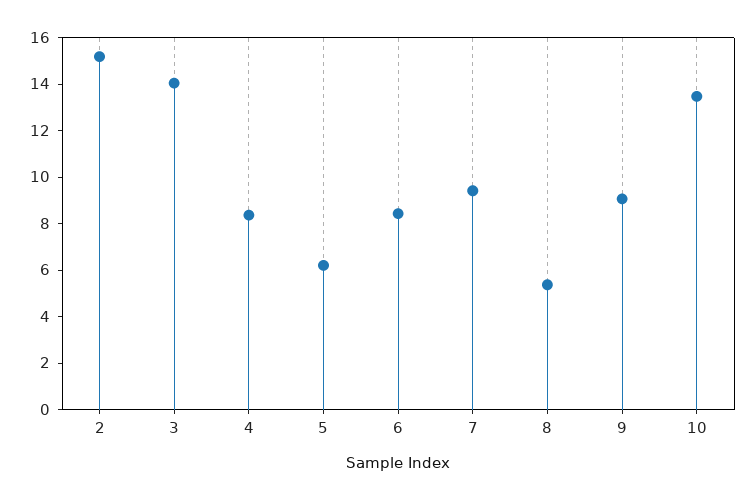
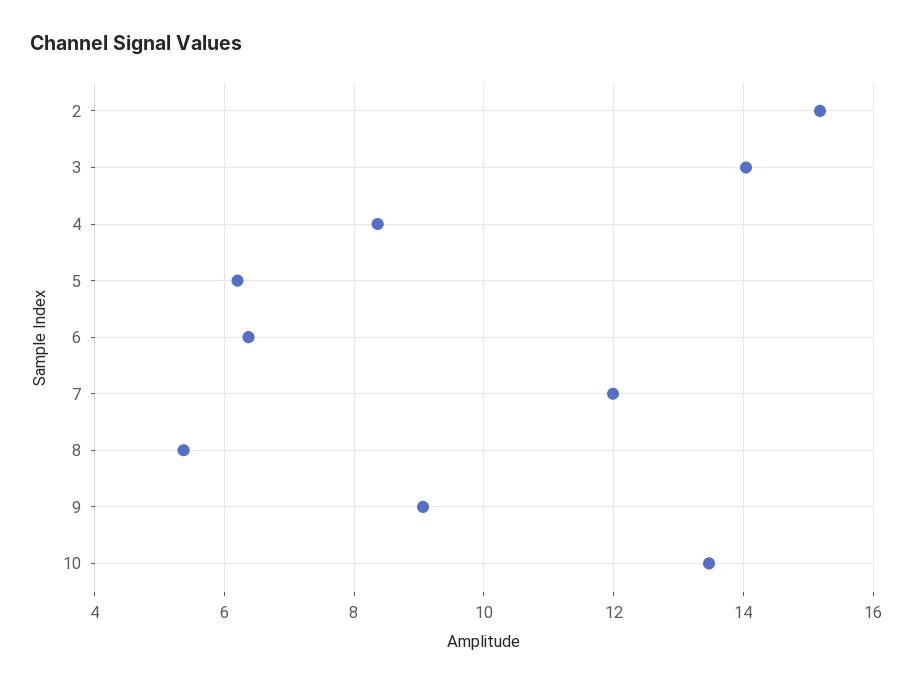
  {
    "2": 15.2,
    "3": 14,
    "4": 8.4,
    "5": 6.2,
-   "6": 8.5,
+   "6": 6.4,
-   "7": 9.5,
+   "7": 12,
    "8": 5.4,
    "9": 9,
    "10": 13.4
  }

